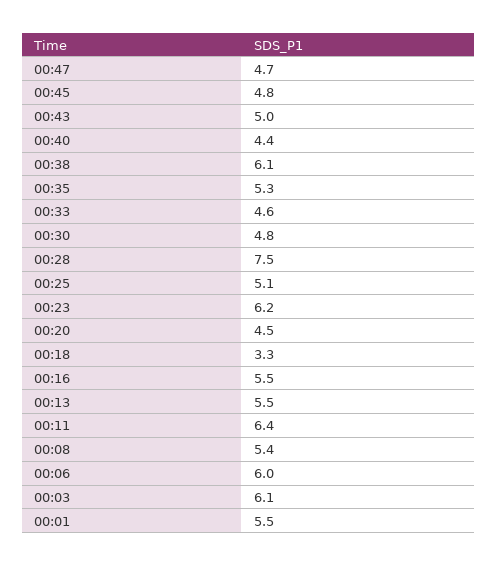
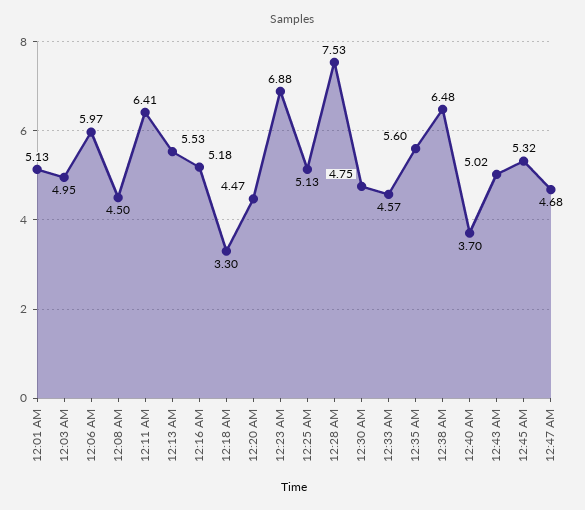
  {
    "00:47": 4.68,
-   "00:45": 4.8,
+   "00:45": 5.32,
    "00:43": 5.02,
-   "00:40": 4.4,
+   "00:40": 3.7,
-   "00:38": 6.1,
+   "00:38": 6.48,
-   "00:35": 5.3,
+   "00:35": 5.6,
    "00:33": 4.57,
    "00:30": 4.75,
    "00:28": 7.53,
    "00:25": 5.13,
-   "00:23": 6.2,
+   "00:23": 6.88,
    "00:20": 4.47,
    "00:18": 3.3,
-   "00:16": 5.5,
+   "00:16": 5.18,
    "00:13": 5.53,
    "00:11": 6.41,
-   "00:08": 5.4,
+   "00:08": 4.5,
    "00:06": 5.97,
-   "00:03": 6.1,
+   "00:03": 4.95,
-   "00:01": 5.5
+   "00:01": 5.13
  }

